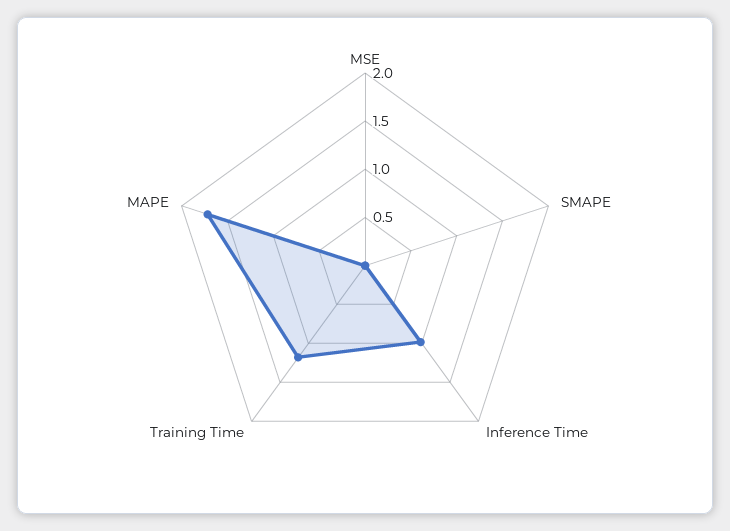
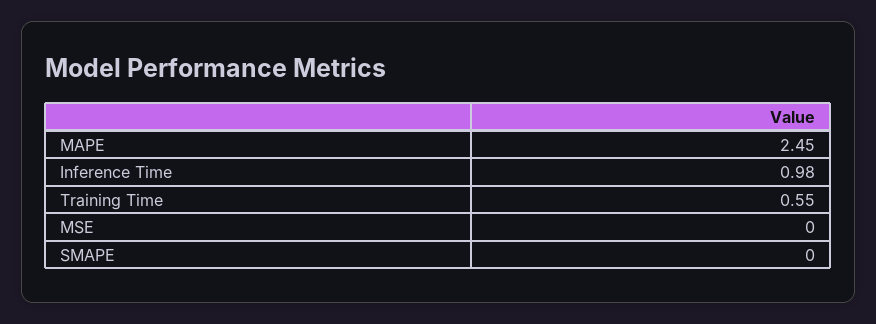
  {
    "MSE": 0,
    "SMAPE": 0,
    "Inference Time": 0.98,
-   "Training Time": 1.2,
+   "Training Time": 0.55,
-   "MAPE": 1.7
+   "MAPE": 2.45
  }

